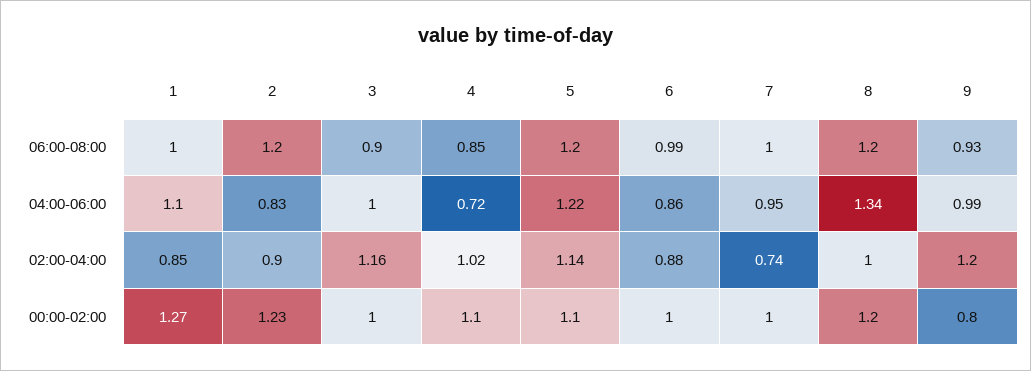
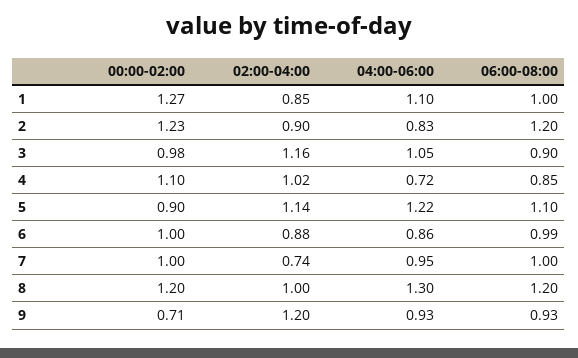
  {
    "1": {
      "06:00-08:00": 1,
      "04:00-06:00": 1.1,
      "02:00-04:00": 0.85,
      "00:00-02:00": 1.27
    },
    "2": {
      "06:00-08:00": 1.2,
      "04:00-06:00": 0.83,
      "02:00-04:00": 0.9,
      "00:00-02:00": 1.23
    },
    "3": {
      "06:00-08:00": 0.9,
-     "04:00-06:00": 1,
+     "04:00-06:00": 1.05,
      "02:00-04:00": 1.16,
-     "00:00-02:00": 1
+     "00:00-02:00": 0.98
    },
    "4": {
      "06:00-08:00": 0.85,
      "04:00-06:00": 0.72,
      "02:00-04:00": 1.02,
      "00:00-02:00": 1.1
    },
    "5": {
-     "06:00-08:00": 1.2,
+     "06:00-08:00": 1.1,
      "04:00-06:00": 1.22,
      "02:00-04:00": 1.14,
-     "00:00-02:00": 1.1
+     "00:00-02:00": 0.9
    },
    "6": {
      "06:00-08:00": 0.99,
      "04:00-06:00": 0.86,
      "02:00-04:00": 0.88,
      "00:00-02:00": 1
    },
    "7": {
      "06:00-08:00": 1,
      "04:00-06:00": 0.95,
      "02:00-04:00": 0.74,
      "00:00-02:00": 1
    },
    "8": {
      "06:00-08:00": 1.2,
-     "04:00-06:00": 1.34,
+     "04:00-06:00": 1.3,
      "02:00-04:00": 1,
      "00:00-02:00": 1.2
    },
    "9": {
      "06:00-08:00": 0.93,
-     "04:00-06:00": 0.99,
+     "04:00-06:00": 0.93,
      "02:00-04:00": 1.2,
-     "00:00-02:00": 0.8
+     "00:00-02:00": 0.71
    }
  }

